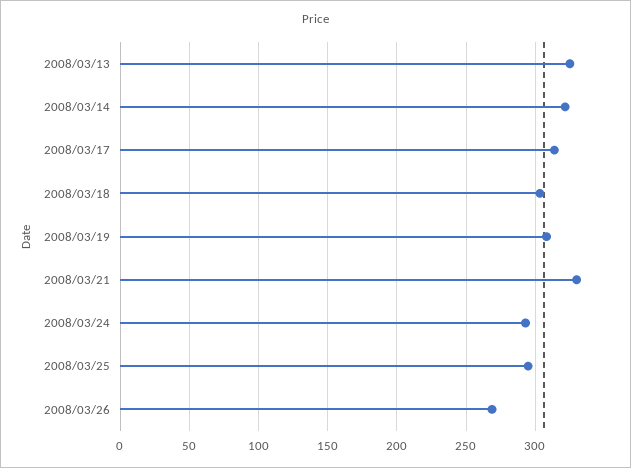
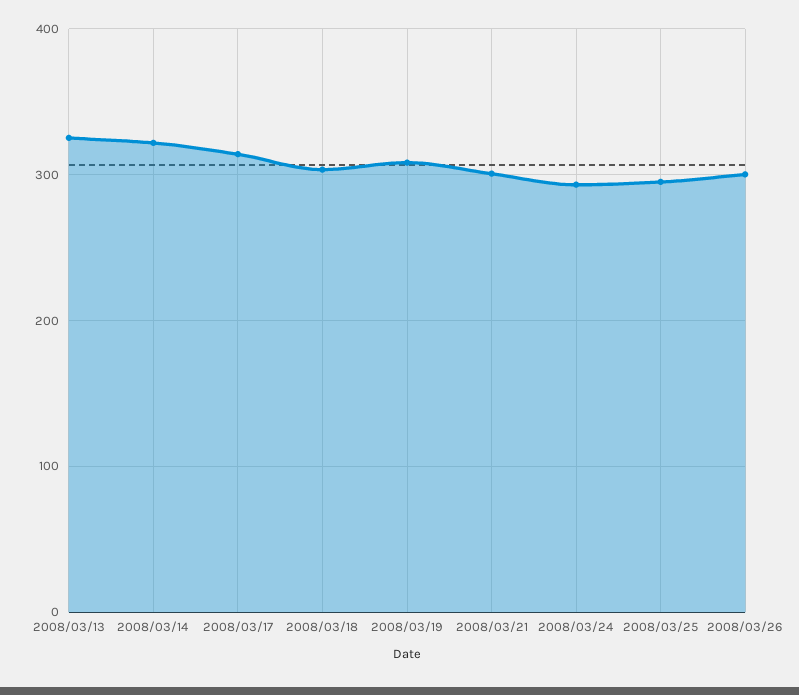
  {
    "2008/03/13": 325,
    "2008/03/14": 320,
    "2008/03/17": 315,
    "2008/03/18": 305,
    "2008/03/19": 310,
-   "2008/03/21": 330,
+   "2008/03/21": 300,
    "2008/03/24": 295,
    "2008/03/25": 295,
-   "2008/03/26": 270
+   "2008/03/26": 300
  }

